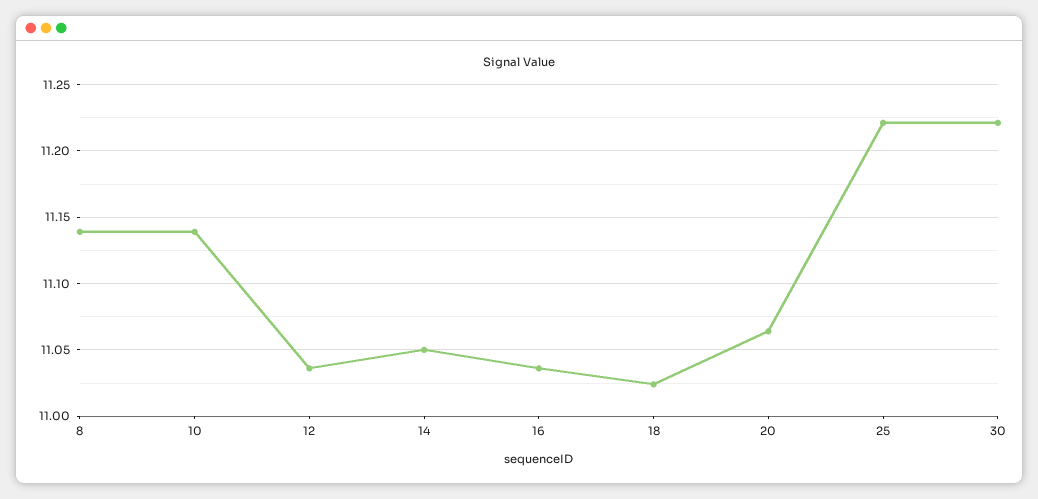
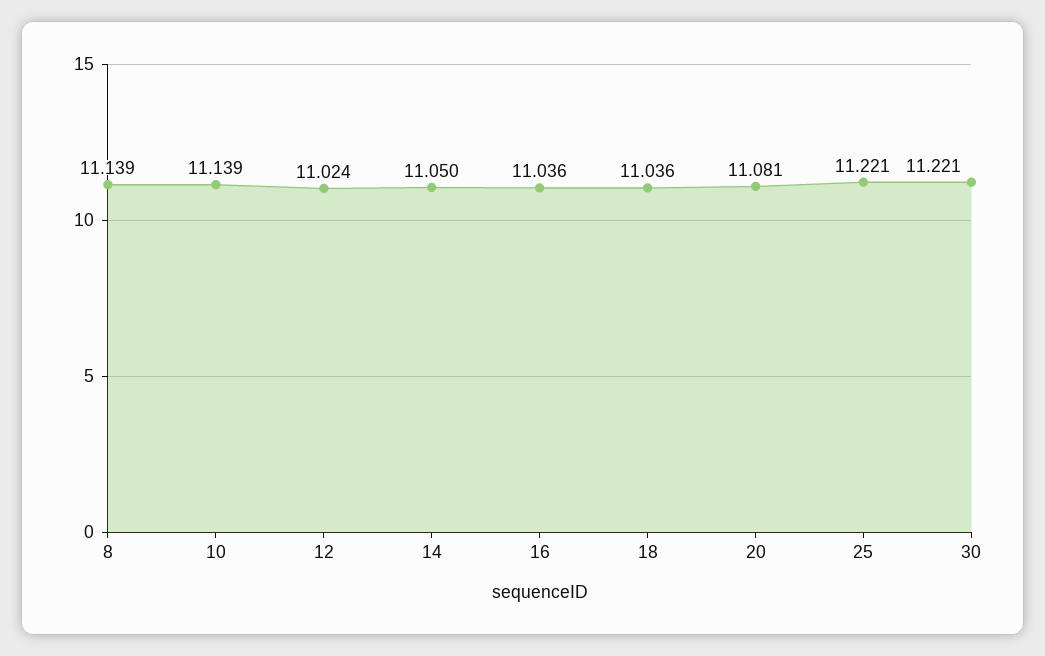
  {
    "8": 11.139,
    "10": 11.139,
-   "12": 11.035,
+   "12": 11.024,
    "14": 11.05,
    "16": 11.036,
-   "18": 11.025,
+   "18": 11.036,
-   "20": 11.065,
+   "20": 11.081,
    "25": 11.221,
    "30": 11.221
  }

